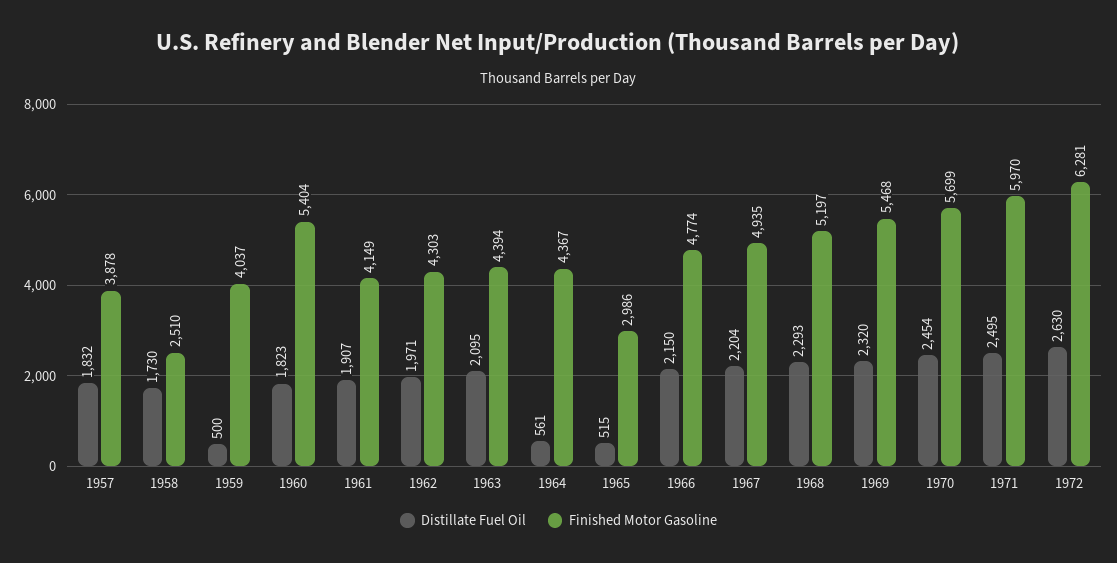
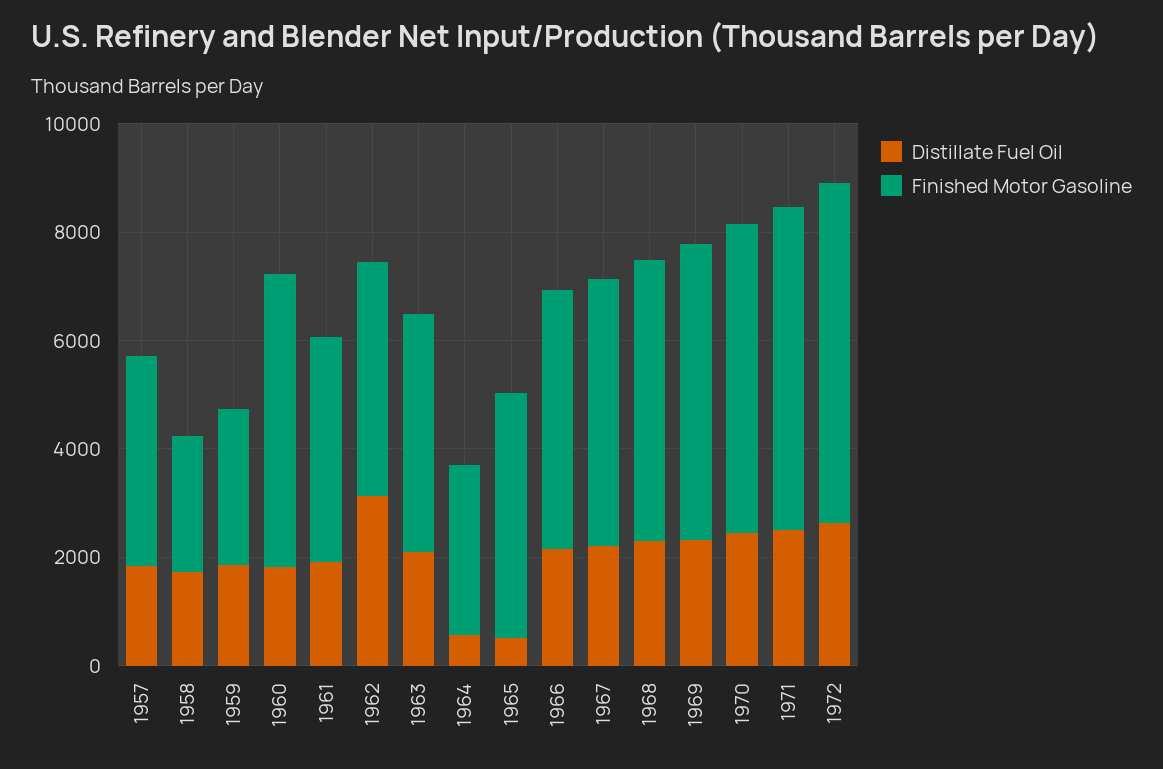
  {
    "Distillate Fuel Oil": {
      "1957": 1832,
      "1958": 1730,
-     "1959": 500,
+     "1959": 2000,
      "1960": 1823,
      "1961": 1907,
-     "1962": 1971,
+     "1962": 3000,
      "1963": 2095,
      "1964": 561,
      "1965": 515,
      "1966": 2150,
      "1967": 2204,
      "1968": 2293,
      "1969": 2320,
      "1970": 2454,
      "1971": 2495,
      "1972": 2630
    },
    "Finished Motor Gasoline": {
      "1957": 3878,
      "1958": 2510,
-     "1959": 4037,
+     "1959": 3000,
      "1960": 5404,
      "1961": 4149,
      "1962": 4303,
      "1963": 4394,
-     "1964": 4367,
+     "1964": 3000,
-     "1965": 2986,
+     "1965": 4500,
      "1966": 4774,
      "1967": 4935,
      "1968": 5197,
      "1969": 5468,
      "1970": 5699,
      "1971": 5970,
      "1972": 6281
    }
  }

